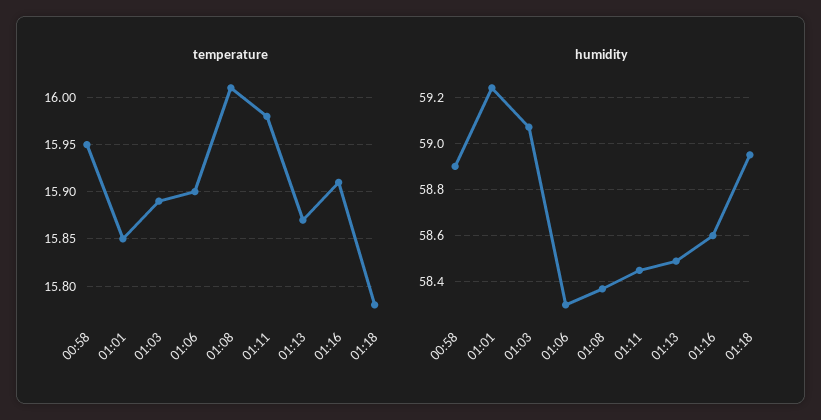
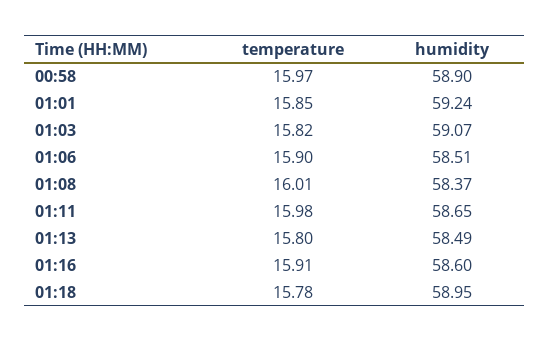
  {
    "temperature": {
-     "00:58": 15.95,
+     "00:58": 15.97,
      "01:01": 15.85,
-     "01:03": 15.89,
+     "01:03": 15.82,
      "01:06": 15.9,
      "01:08": 16.01,
      "01:11": 15.98,
-     "01:13": 15.87,
+     "01:13": 15.8,
      "01:16": 15.91,
      "01:18": 15.78
    },
    "humidity": {
      "00:58": 58.9,
      "01:01": 59.24,
      "01:03": 59.07,
-     "01:06": 58.3,
+     "01:06": 58.51,
      "01:08": 58.37,
-     "01:11": 58.45,
+     "01:11": 58.65,
      "01:13": 58.49,
      "01:16": 58.6,
      "01:18": 58.95
    }
  }

